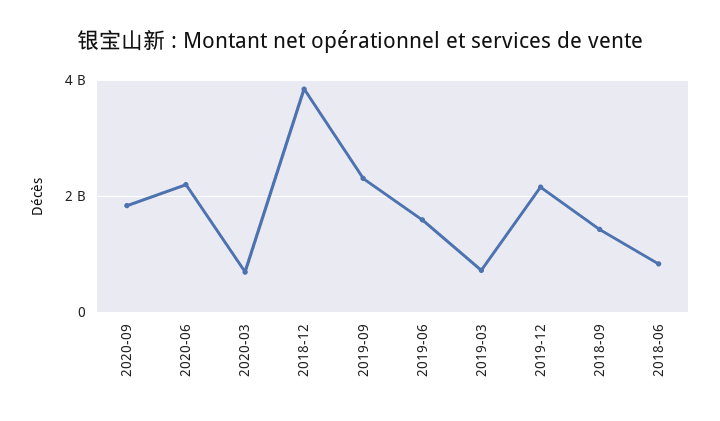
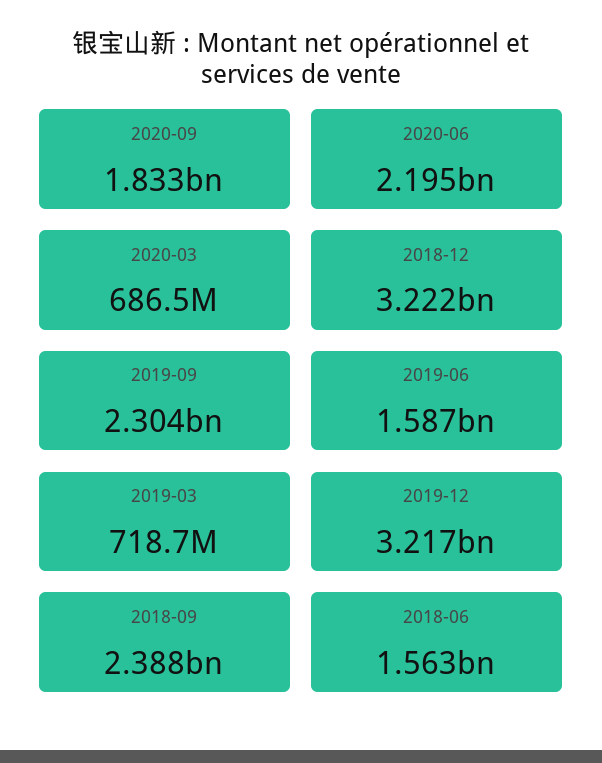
  {
    "2020-09": 1833000000,
    "2020-06": 2195000000,
    "2020-03": 686500000,
-   "2018-12": 3800000000,
+   "2018-12": 3222000000,
    "2019-09": 2304000000,
    "2019-06": 1587000000,
    "2019-03": 718700000,
-   "2019-12": 2200000000,
+   "2019-12": 3217000000,
-   "2018-09": 1400000000,
+   "2018-09": 2388000000,
-   "2018-06": 800000000
+   "2018-06": 1563000000
  }

